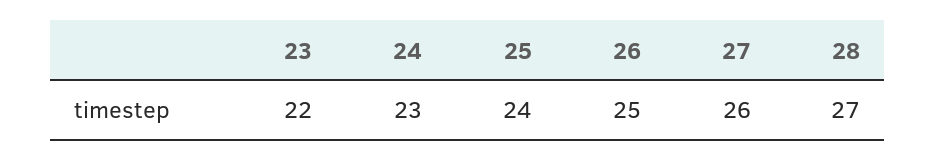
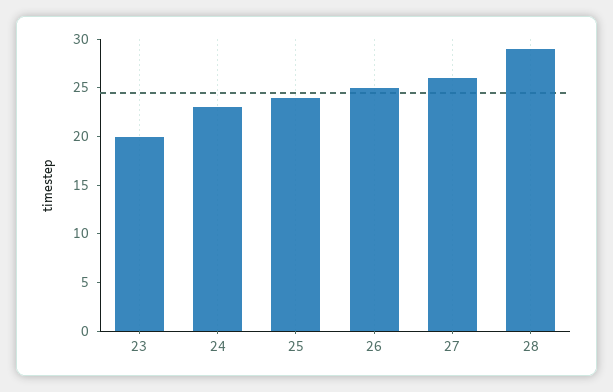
  {
-   "23": 22,
+   "23": 20,
    "24": 23,
    "25": 24,
    "26": 25,
    "27": 26,
-   "28": 27
+   "28": 29
  }

